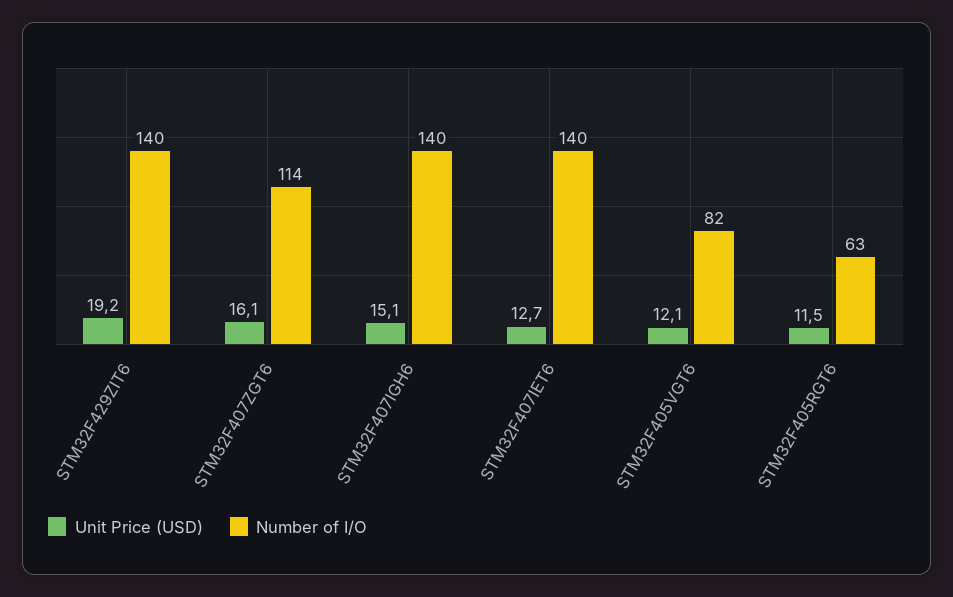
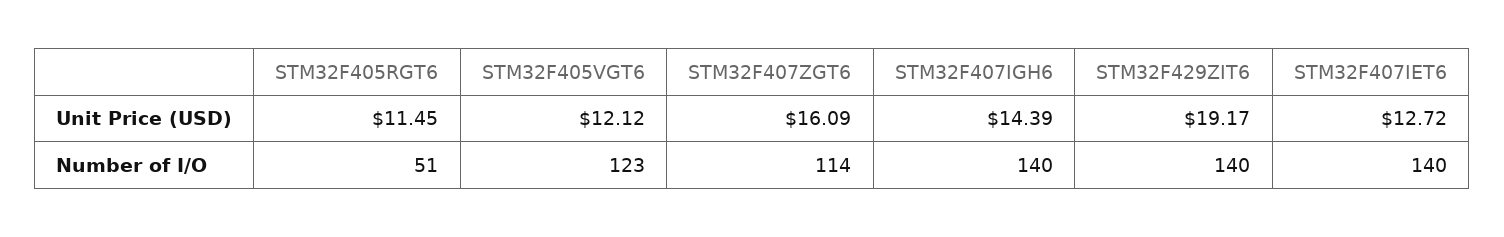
  {
    "Unit Price (USD)": {
      "STM32F429ZIT6": 19.17,
      "STM32F407ZGT6": 16.09,
-     "STM32F407IGH6": 15.1,
+     "STM32F407IGH6": 14.39,
      "STM32F407IET6": 12.72,
      "STM32F405VGT6": 12.12,
      "STM32F405RGT6": 11.45
    },
    "Number of I/O": {
      "STM32F429ZIT6": 140,
      "STM32F407ZGT6": 114,
      "STM32F407IGH6": 140,
      "STM32F407IET6": 140,
-     "STM32F405VGT6": 82,
+     "STM32F405VGT6": 123,
-     "STM32F405RGT6": 63
+     "STM32F405RGT6": 51
    }
  }

